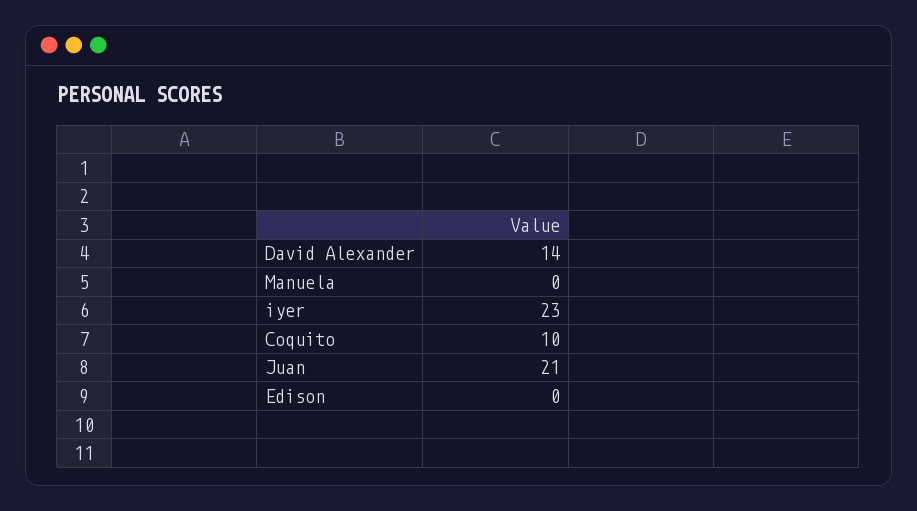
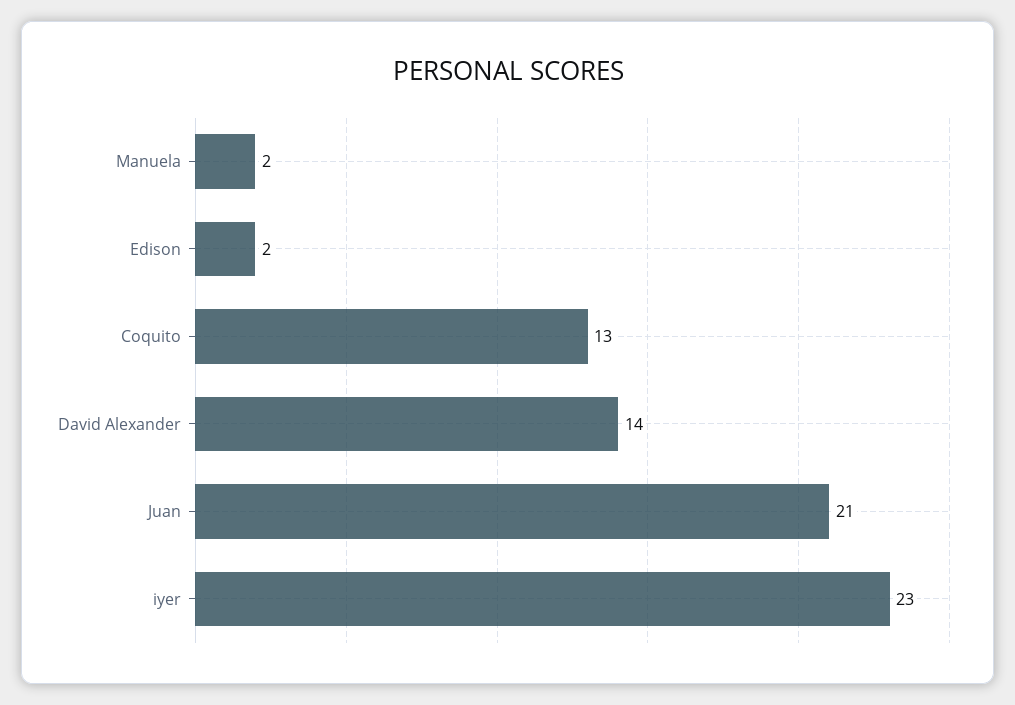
  {
    "David Alexander": 14,
-   "Manuela": 0,
+   "Manuela": 2,
    "iyer": 23,
-   "Coquito": 10,
+   "Coquito": 13,
    "Juan": 21,
-   "Edison": 0
+   "Edison": 2
  }

